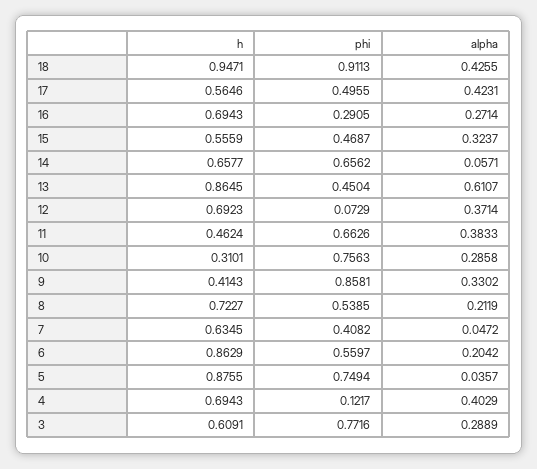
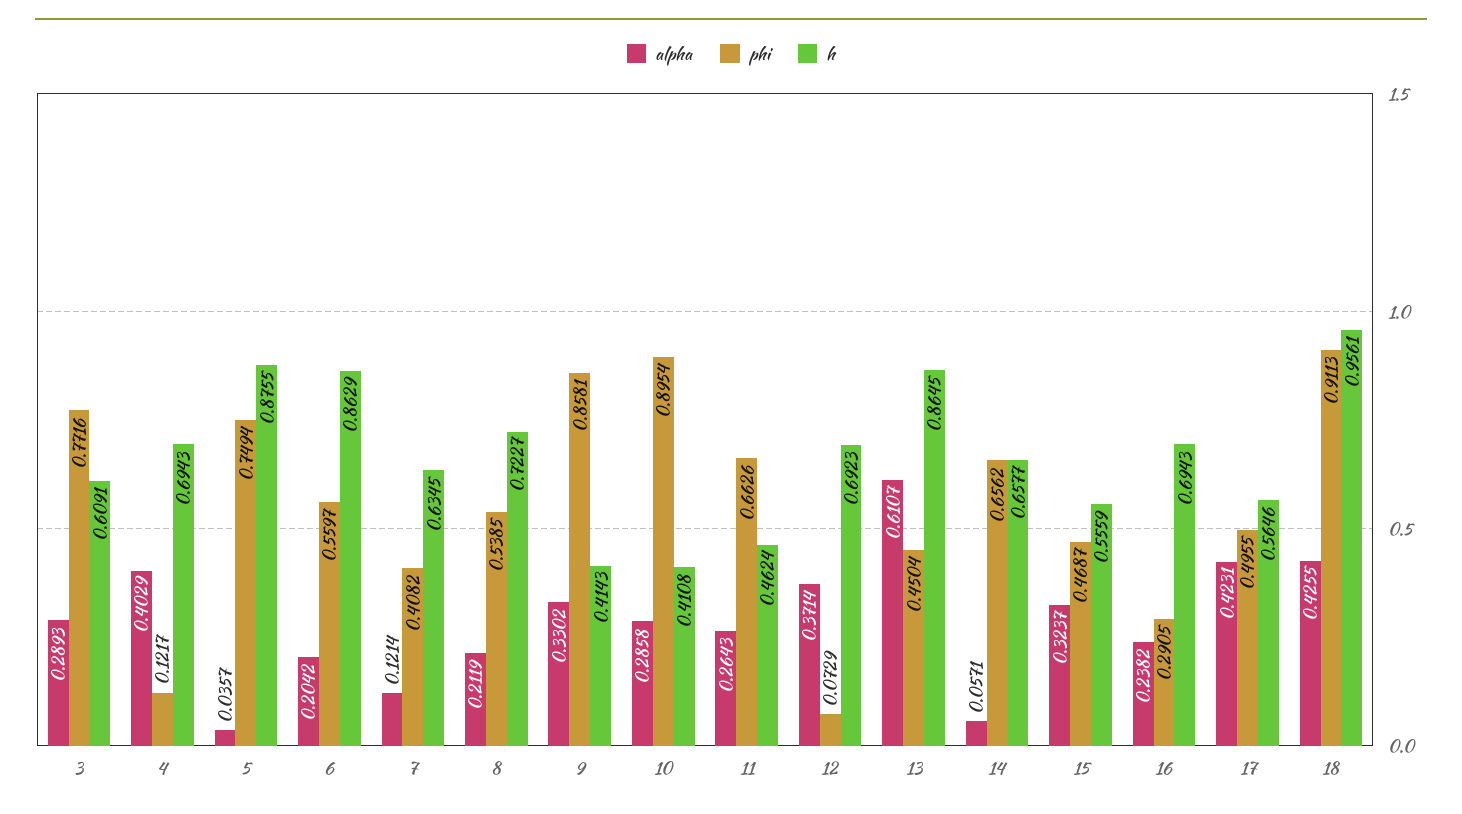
  {
    "h": {
-     "18": 0.9471,
+     "18": 0.9561,
      "17": 0.5646,
      "16": 0.6943,
      "15": 0.5559,
      "14": 0.6577,
      "13": 0.8645,
      "12": 0.6923,
      "11": 0.4624,
-     "10": 0.3101,
+     "10": 0.4108,
      "9": 0.4143,
      "8": 0.7227,
      "7": 0.6345,
      "6": 0.8629,
      "5": 0.8755,
      "4": 0.6943,
      "3": 0.6091
    },
    "phi": {
      "18": 0.9113,
      "17": 0.4955,
      "16": 0.2905,
      "15": 0.4687,
      "14": 0.6562,
      "13": 0.4504,
      "12": 0.0729,
      "11": 0.6626,
-     "10": 0.7563,
+     "10": 0.8954,
      "9": 0.8581,
      "8": 0.5385,
      "7": 0.4082,
      "6": 0.5597,
      "5": 0.7494,
      "4": 0.1217,
      "3": 0.7716
    },
    "alpha": {
      "18": 0.4255,
      "17": 0.4231,
-     "16": 0.2714,
+     "16": 0.2382,
      "15": 0.3237,
      "14": 0.0571,
      "13": 0.6107,
      "12": 0.3714,
-     "11": 0.3833,
+     "11": 0.2643,
      "10": 0.2858,
      "9": 0.3302,
      "8": 0.2119,
-     "7": 0.0472,
+     "7": 0.1214,
      "6": 0.2042,
      "5": 0.0357,
      "4": 0.4029,
-     "3": 0.2889
+     "3": 0.2893
    }
  }

